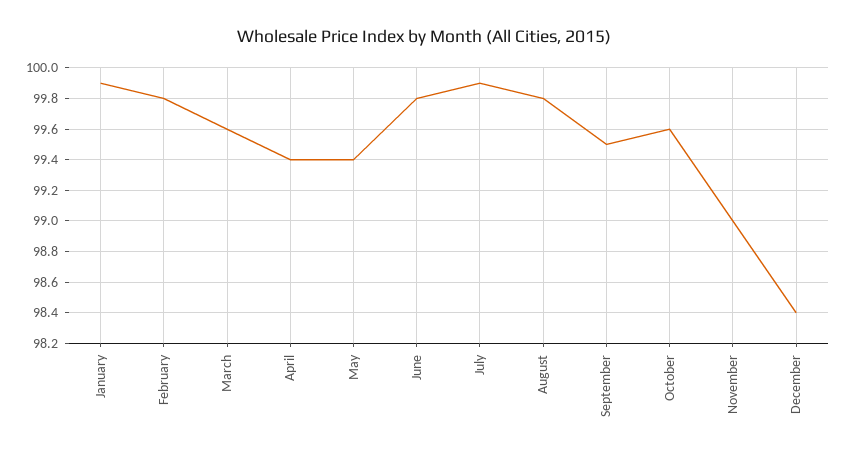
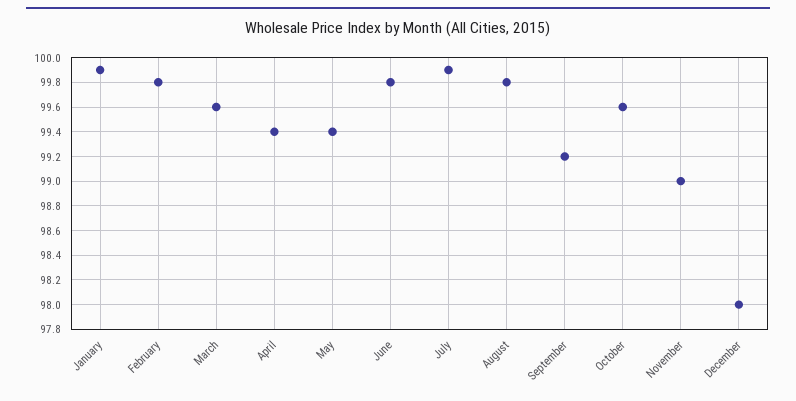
  {
    "January": 99.9,
    "February": 99.8,
    "March": 99.6,
    "April": 99.4,
    "May": 99.4,
    "June": 99.8,
    "July": 99.9,
    "August": 99.8,
-   "September": 99.5,
+   "September": 99.2,
    "October": 99.6,
    "November": 99,
-   "December": 98.4
+   "December": 98
  }

